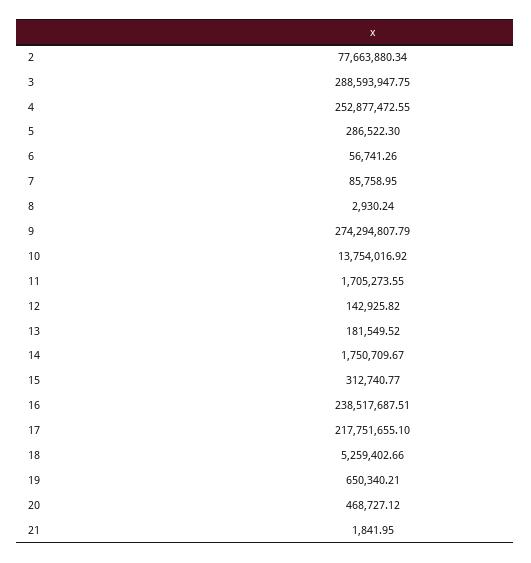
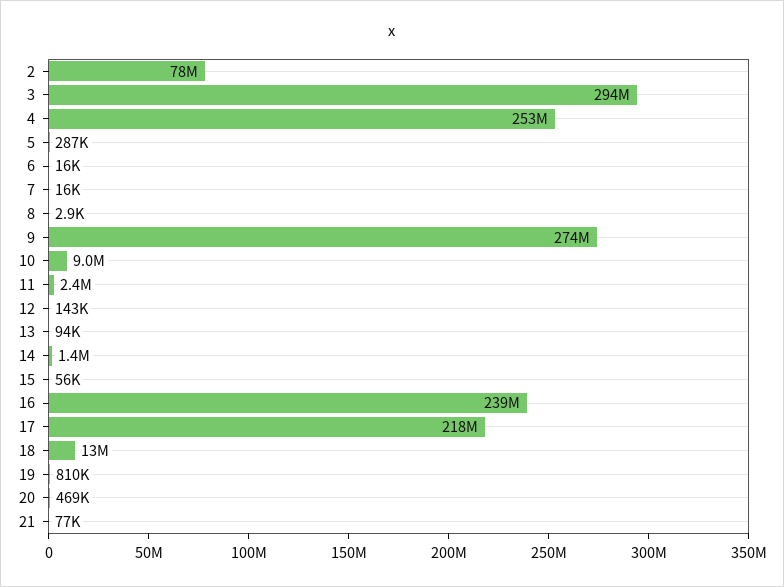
  {
    "2": 77663880.34,
-   "3": 288593947.75,
+   "3": 294000000,
    "4": 252877472.55,
    "5": 286522.3,
-   "6": 56741.26,
+   "6": 16000,
-   "7": 85758.95,
+   "7": 16000,
    "8": 2930.24,
    "9": 274294807.79,
-   "10": 13754016.92,
+   "10": 9000000,
-   "11": 1705273.55,
+   "11": 2400000,
    "12": 142925.82,
-   "13": 181549.52,
+   "13": 94000,
-   "14": 1750709.67,
+   "14": 1400000,
-   "15": 312740.77,
+   "15": 56000,
    "16": 238517687.51,
    "17": 217751655.1,
-   "18": 5259402.66,
+   "18": 13000000,
-   "19": 650340.21,
+   "19": 810000,
    "20": 468727.12,
-   "21": 1841.95
+   "21": 77000
  }

